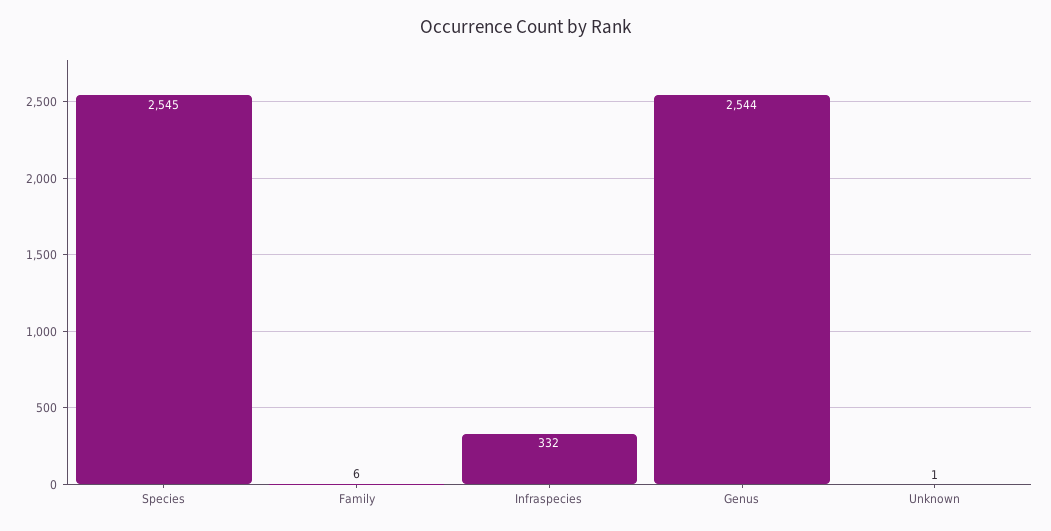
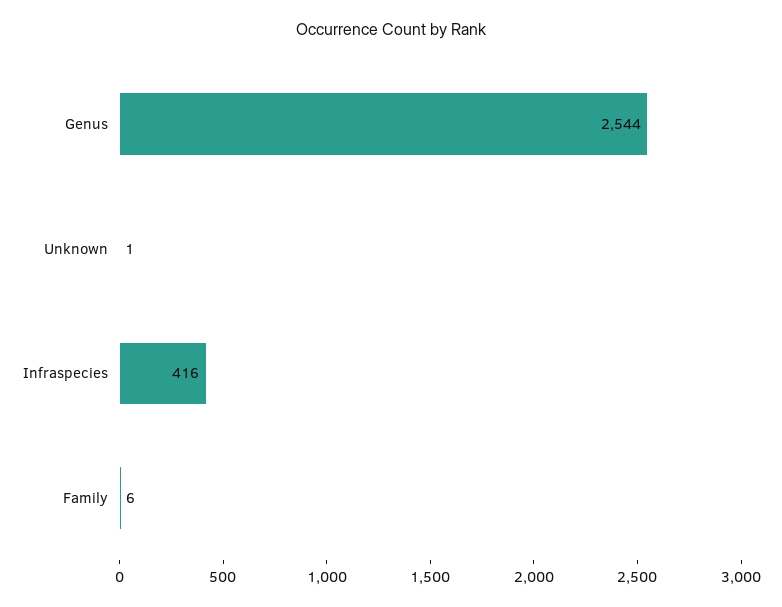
  {
-   "Species": 2545,
    "Family": 6,
-   "Infraspecies": 332,
+   "Infraspecies": 416,
    "Genus": 2544,
    "Unknown": 1
  }

